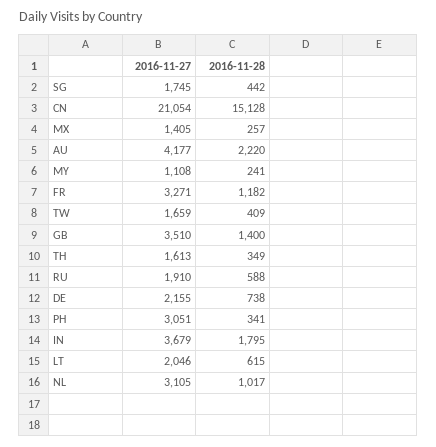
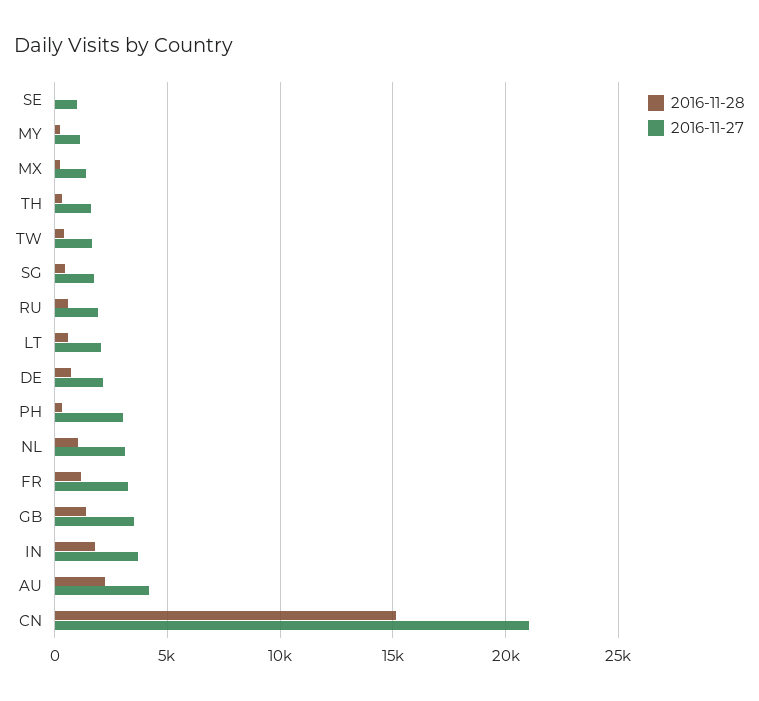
  {
    "2016-11-27": {
      "SG": 1745,
      "CN": 21054,
      "MX": 1405,
      "AU": 4177,
      "MY": 1108,
      "FR": 3271,
      "TW": 1659,
      "GB": 3510,
      "TH": 1613,
      "RU": 1910,
      "DE": 2155,
      "PH": 3051,
      "IN": 3679,
      "LT": 2046,
-     "NL": 3105
+     "NL": 3105,
+     "SE": 1000
    },
    "2016-11-28": {
      "SG": 442,
      "CN": 15128,
      "MX": 257,
      "AU": 2220,
      "MY": 241,
      "FR": 1182,
      "TW": 409,
      "GB": 1400,
      "TH": 349,
      "RU": 588,
      "DE": 738,
      "PH": 341,
      "IN": 1795,
      "LT": 615,
-     "NL": 1017
+     "NL": 1017,
+     "SE": 0
    }
  }

